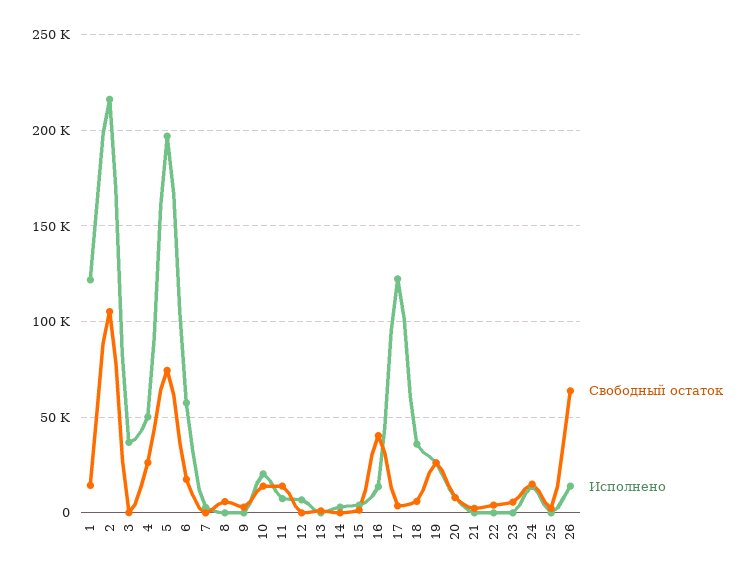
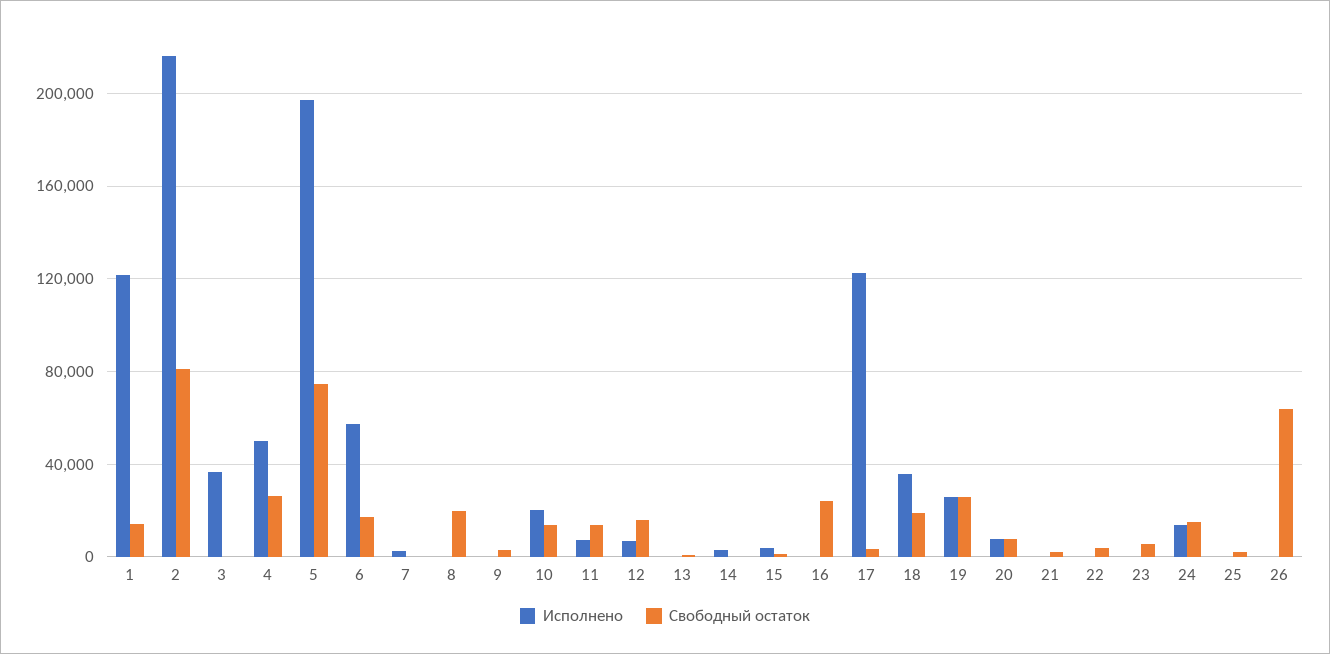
  {
    "Свободный остаток": {
      "1": 15000,
-     "2": 105000,
+     "2": 80000,
      "3": 0,
      "4": 25000,
      "5": 75000,
      "6": 15000,
      "7": 0,
-     "8": 5000,
+     "8": 20000,
      "9": 5000,
      "10": 15000,
      "11": 15000,
-     "12": 0,
+     "12": 15000,
      "13": 0,
      "14": 0,
      "15": 0,
-     "16": 40000,
+     "16": 25000,
      "17": 5000,
-     "18": 5000,
+     "18": 20000,
      "19": 25000,
      "20": 10000,
      "21": 0,
      "22": 5000,
      "23": 5000,
      "24": 15000,
      "25": 0,
      "26": 65000
    },
    "Исполнено": {
      "1": 120000,
      "2": 215000,
      "3": 35000,
      "4": 50000,
      "5": 195000,
      "6": 60000,
      "7": 5000,
      "8": 0,
      "9": 0,
      "10": 20000,
      "11": 5000,
      "12": 5000,
      "13": 0,
      "14": 5000,
      "15": 5000,
-     "16": 15000,
+     "16": 0,
      "17": 120000,
      "18": 35000,
      "19": 25000,
      "20": 10000,
      "21": 0,
      "22": 0,
      "23": 0,
      "24": 15000,
      "25": 0,
-     "26": 15000
+     "26": 0
    }
  }

